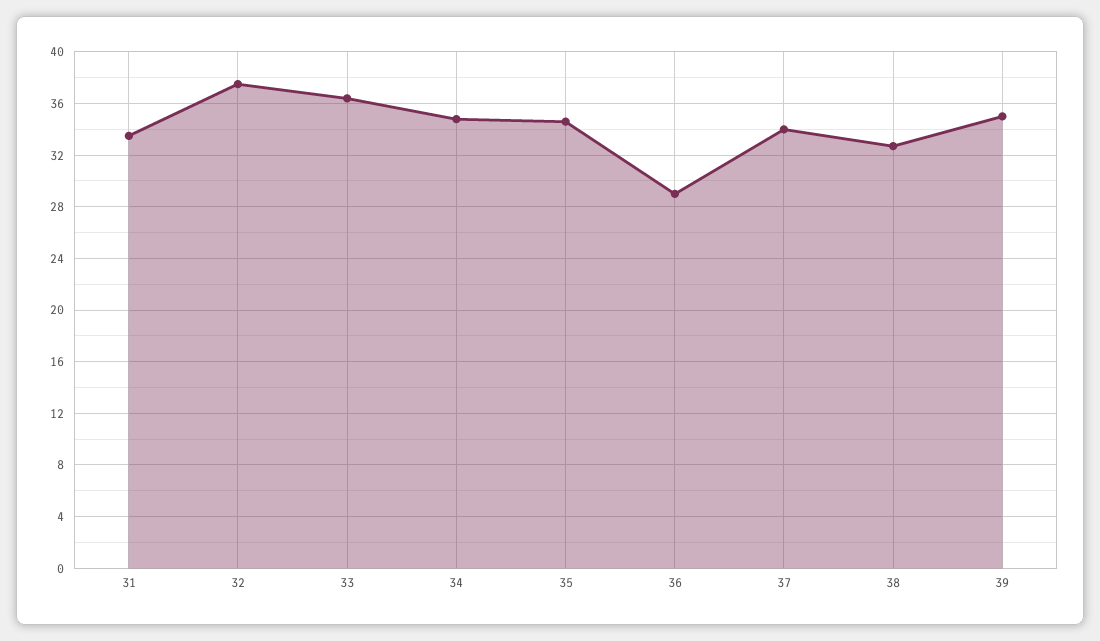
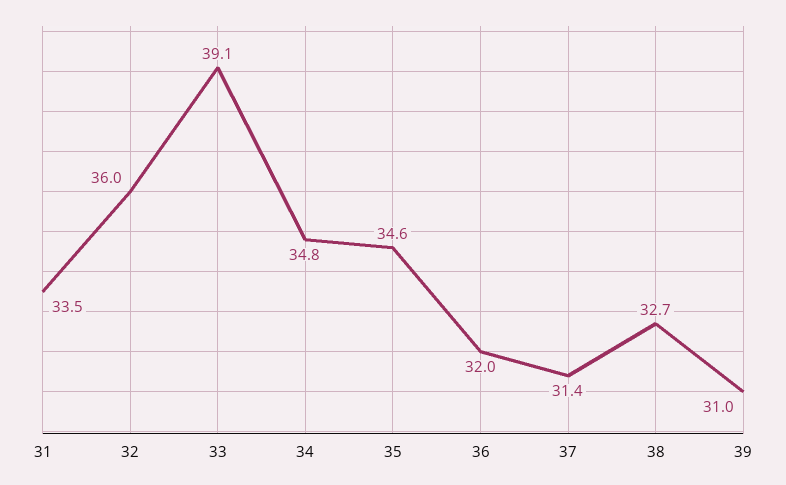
  {
    "31": 33.5,
-   "32": 37.5,
+   "32": 36,
-   "33": 36.5,
+   "33": 39.1,
    "34": 34.8,
    "35": 34.6,
-   "36": 29,
+   "36": 32,
-   "37": 34,
+   "37": 31.4,
    "38": 32.7,
-   "39": 35
+   "39": 31
  }

